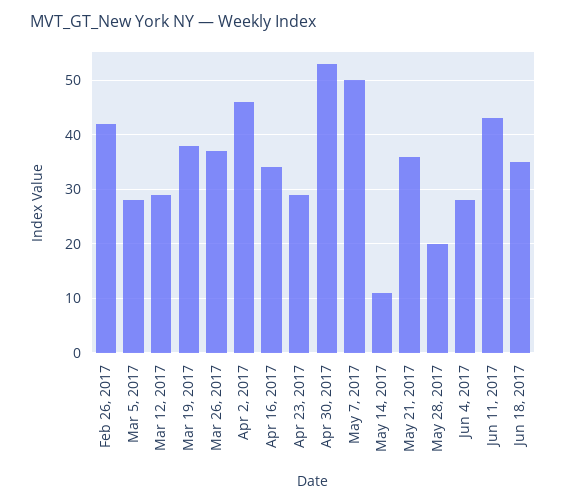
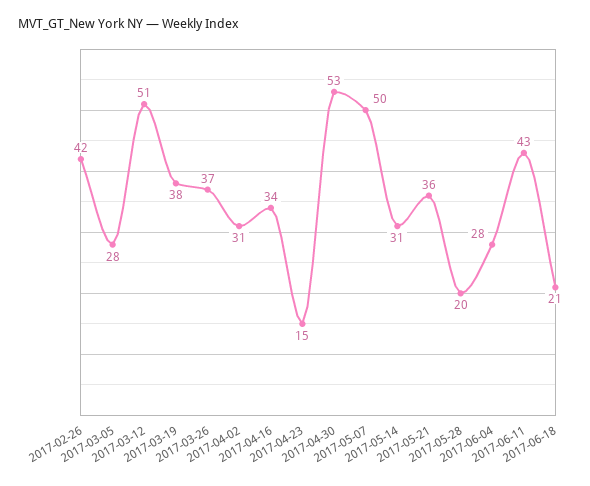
  {
    "Feb 26, 2017": 42,
    "Mar 5, 2017": 28,
-   "Mar 12, 2017": 30,
+   "Mar 12, 2017": 51,
    "Mar 19, 2017": 38,
    "Mar 26, 2017": 37,
-   "Apr 2, 2017": 45,
+   "Apr 2, 2017": 31,
    "Apr 16, 2017": 34,
-   "Apr 23, 2017": 30,
+   "Apr 23, 2017": 15,
    "Apr 30, 2017": 53,
    "May 7, 2017": 50,
-   "May 14, 2017": 10,
+   "May 14, 2017": 31,
    "May 21, 2017": 36,
    "May 28, 2017": 20,
    "Jun 4, 2017": 28,
    "Jun 11, 2017": 43,
-   "Jun 18, 2017": 35
+   "Jun 18, 2017": 21
  }

